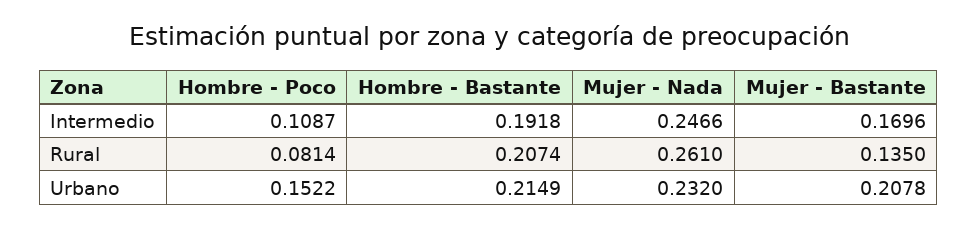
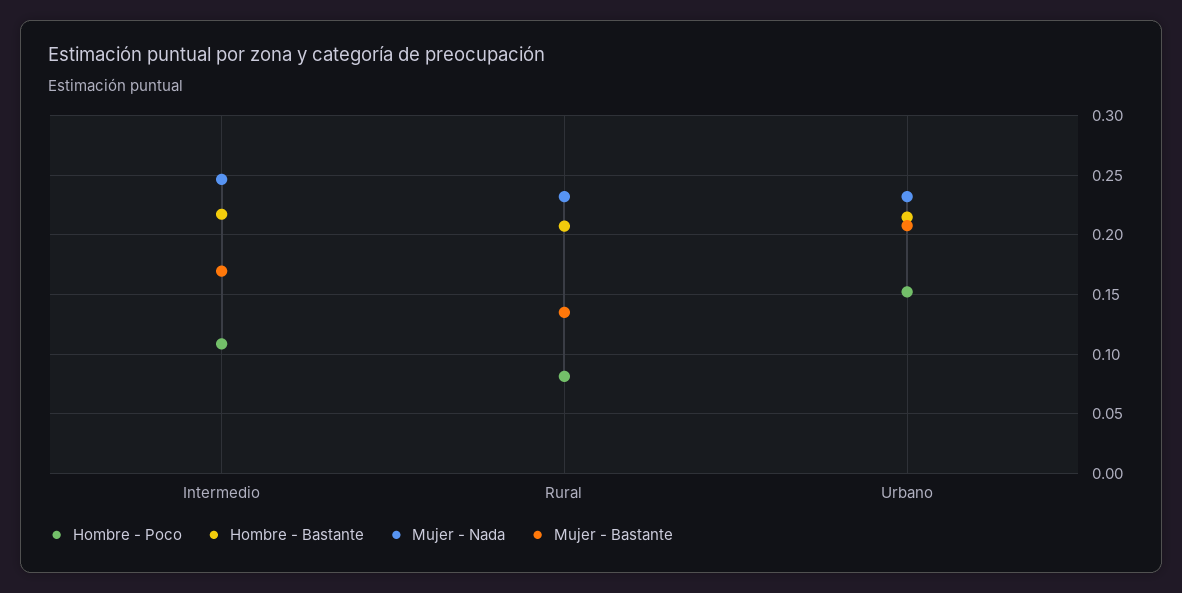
  {
    "Hombre - Poco": {
      "Intermedio": 0.1087,
      "Rural": 0.0814,
      "Urbano": 0.1522
    },
    "Hombre - Bastante": {
-     "Intermedio": 0.1918,
+     "Intermedio": 0.22,
      "Rural": 0.2074,
      "Urbano": 0.2149
    },
    "Mujer - Nada": {
      "Intermedio": 0.2466,
-     "Rural": 0.261,
+     "Rural": 0.23,
      "Urbano": 0.232
    },
    "Mujer - Bastante": {
      "Intermedio": 0.1696,
      "Rural": 0.135,
      "Urbano": 0.2078
    }
  }

